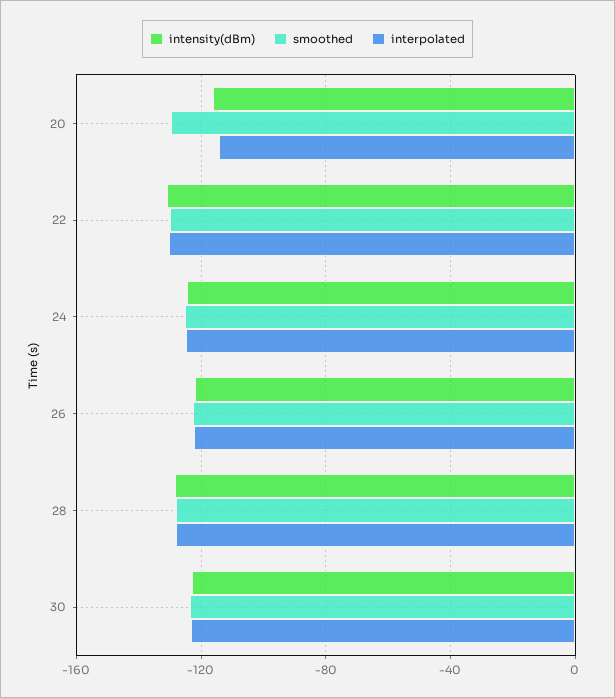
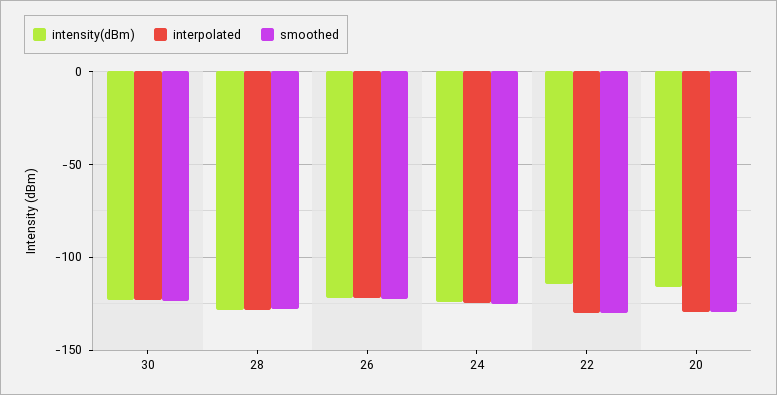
  {
    "intensity(dBm)": {
      "20": -115,
-     "22": -130,
+     "22": -115,
      "24": -125,
      "26": -120,
      "28": -130,
      "30": -125
    },
    "smoothed": {
      "20": -130,
      "22": -130,
      "24": -125,
      "26": -125,
      "28": -130,
      "30": -125
    },
    "interpolated": {
-     "20": -115,
+     "20": -130,
      "22": -130,
      "24": -125,
      "26": -120,
      "28": -130,
      "30": -125
    }
  }

